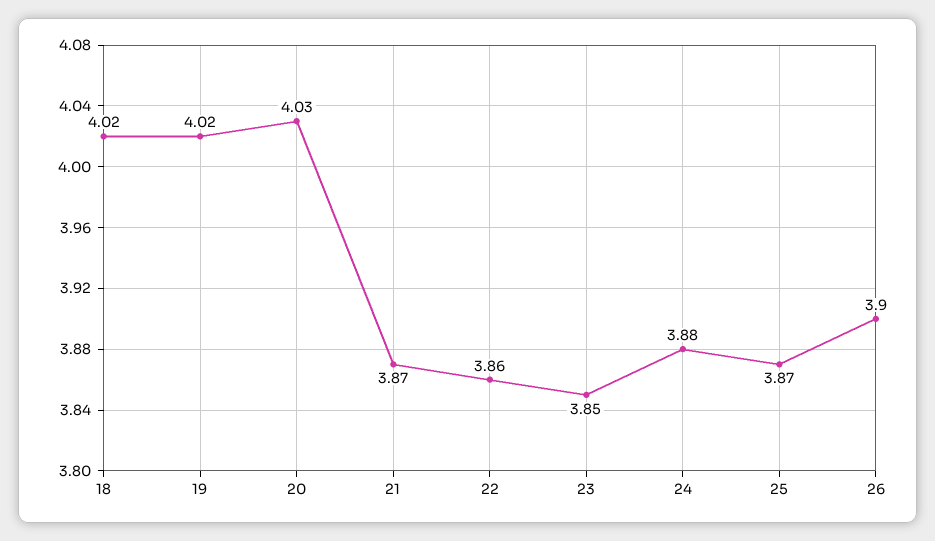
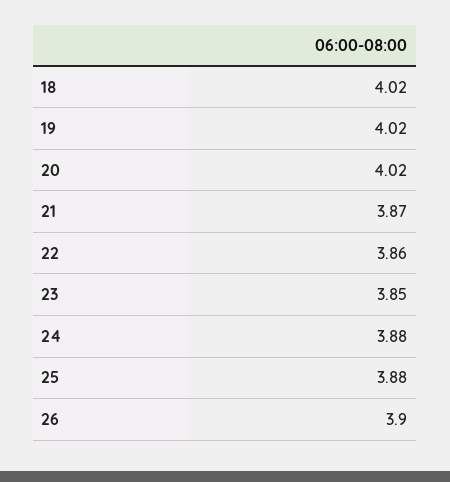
  {
    "18": 4.02,
    "19": 4.02,
-   "20": 4.03,
+   "20": 4.02,
    "21": 3.87,
    "22": 3.86,
    "23": 3.85,
    "24": 3.88,
-   "25": 3.87,
+   "25": 3.88,
    "26": 3.9
  }

